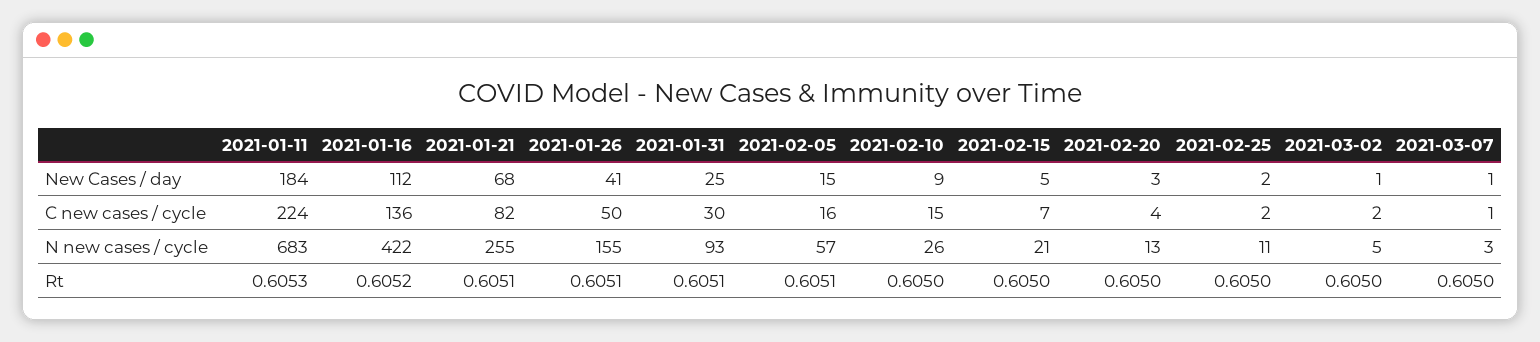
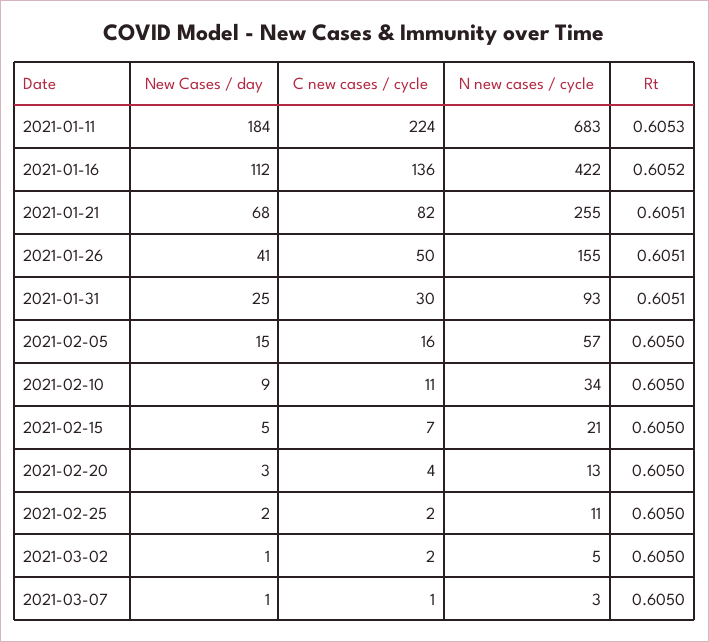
  {
    "2021-01-11": {
      "New Cases / day": 184,
      "C new cases / cycle": 224,
      "N new cases / cycle": 683,
      "Rt": 0.6053
    },
    "2021-01-16": {
      "New Cases / day": 112,
      "C new cases / cycle": 136,
      "N new cases / cycle": 422,
      "Rt": 0.6052
    },
    "2021-01-21": {
      "New Cases / day": 68,
      "C new cases / cycle": 82,
      "N new cases / cycle": 255,
      "Rt": 0.6051
    },
    "2021-01-26": {
      "New Cases / day": 41,
      "C new cases / cycle": 50,
      "N new cases / cycle": 155,
      "Rt": 0.6051
    },
    "2021-01-31": {
      "New Cases / day": 25,
      "C new cases / cycle": 30,
      "N new cases / cycle": 93,
      "Rt": 0.6051
    },
    "2021-02-05": {
      "New Cases / day": 15,
      "C new cases / cycle": 16,
      "N new cases / cycle": 57,
-     "Rt": 0.6051
+     "Rt": 0.605
    },
    "2021-02-10": {
      "New Cases / day": 9,
-     "C new cases / cycle": 15,
+     "C new cases / cycle": 11,
-     "N new cases / cycle": 26,
+     "N new cases / cycle": 34,
      "Rt": 0.605
    },
    "2021-02-15": {
      "New Cases / day": 5,
      "C new cases / cycle": 7,
      "N new cases / cycle": 21,
      "Rt": 0.605
    },
    "2021-02-20": {
      "New Cases / day": 3,
      "C new cases / cycle": 4,
      "N new cases / cycle": 13,
      "Rt": 0.605
    },
    "2021-02-25": {
      "New Cases / day": 2,
      "C new cases / cycle": 2,
      "N new cases / cycle": 11,
      "Rt": 0.605
    },
    "2021-03-02": {
      "New Cases / day": 1,
      "C new cases / cycle": 2,
      "N new cases / cycle": 5,
      "Rt": 0.605
    },
    "2021-03-07": {
      "New Cases / day": 1,
      "C new cases / cycle": 1,
      "N new cases / cycle": 3,
      "Rt": 0.605
    }
  }

